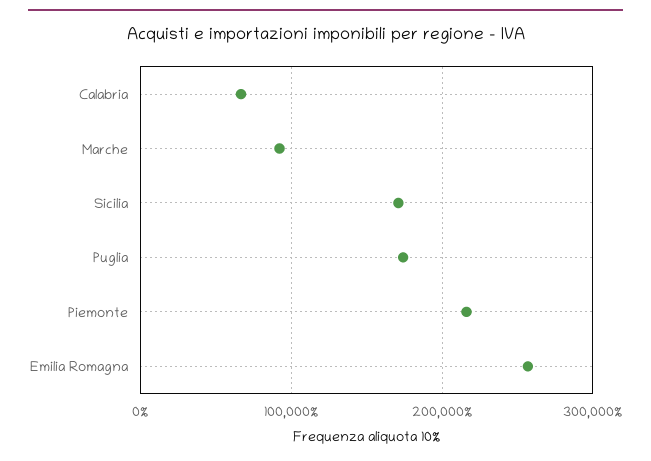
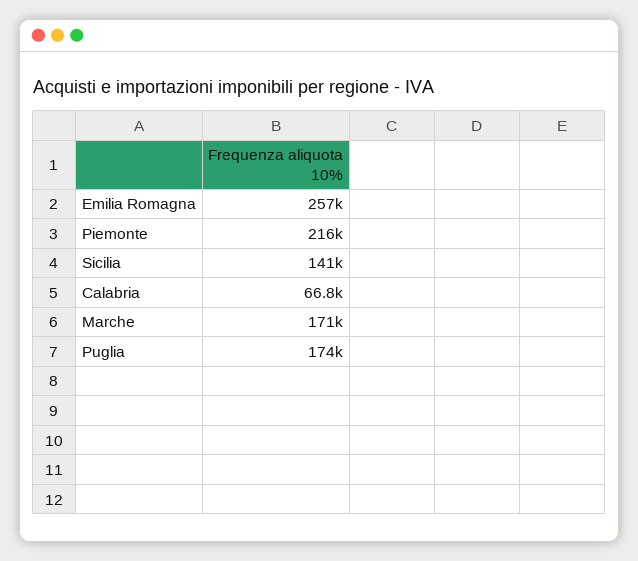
  {
    "Calabria": 66800,
-   "Marche": 90000,
+   "Marche": 171000,
-   "Sicilia": 170000,
+   "Sicilia": 141000,
    "Puglia": 174000,
    "Piemonte": 216000,
    "Emilia Romagna": 257000
  }

